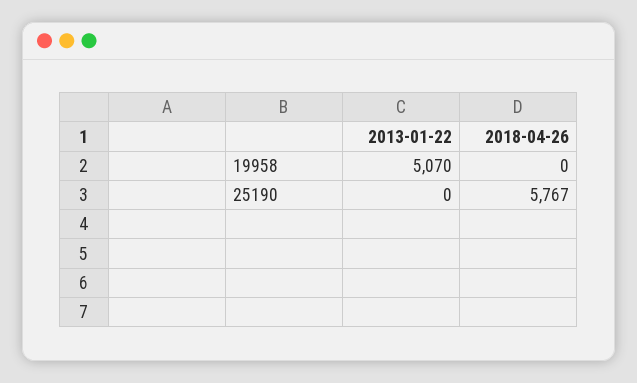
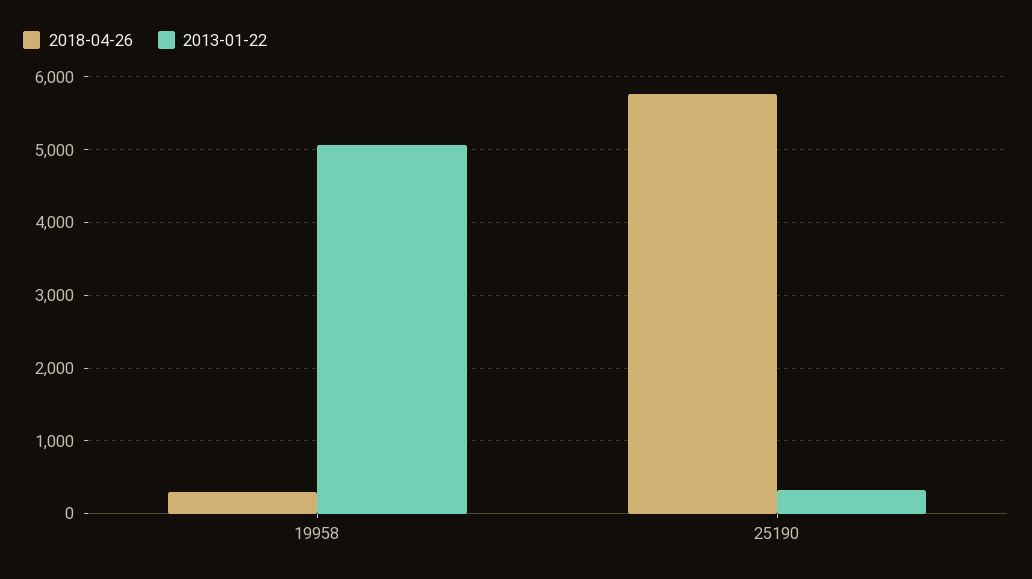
  {
    "2013-01-22": {
      "19958": 5070,
-     "25190": 0
+     "25190": 300
    },
    "2018-04-26": {
-     "19958": 0,
+     "19958": 300,
      "25190": 5767
    }
  }

